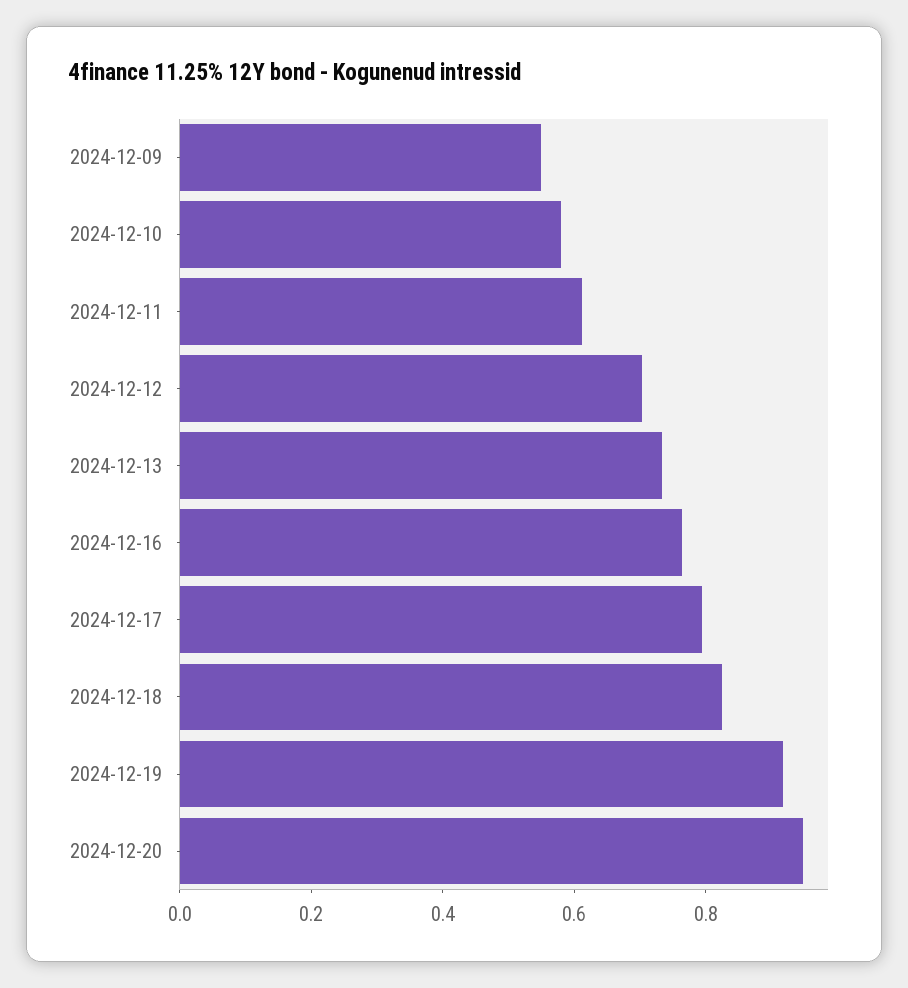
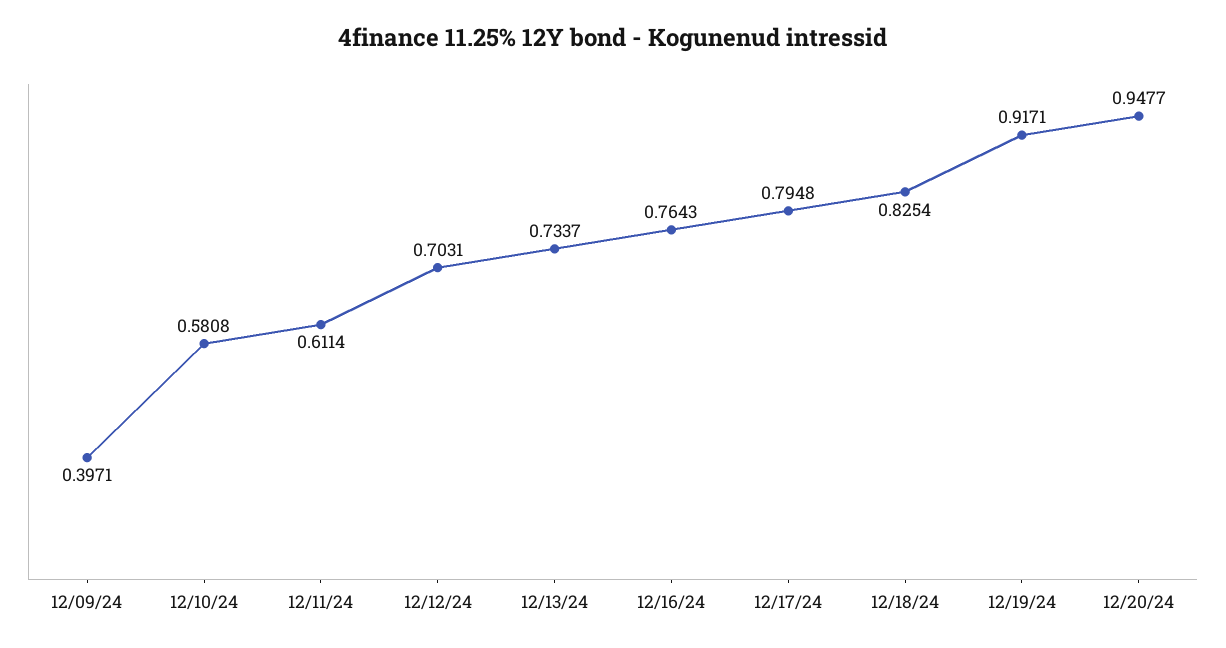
  {
-   "2024-12-09": 0.55,
+   "2024-12-09": 0.3971,
    "2024-12-10": 0.5808,
    "2024-12-11": 0.6114,
    "2024-12-12": 0.7031,
    "2024-12-13": 0.7337,
    "2024-12-16": 0.7643,
    "2024-12-17": 0.7948,
    "2024-12-18": 0.8254,
    "2024-12-19": 0.9171,
    "2024-12-20": 0.9477
  }

